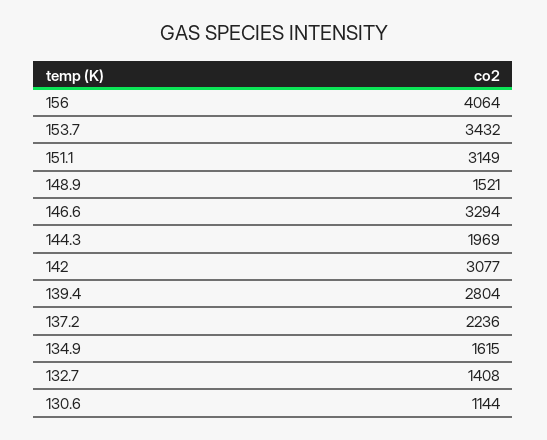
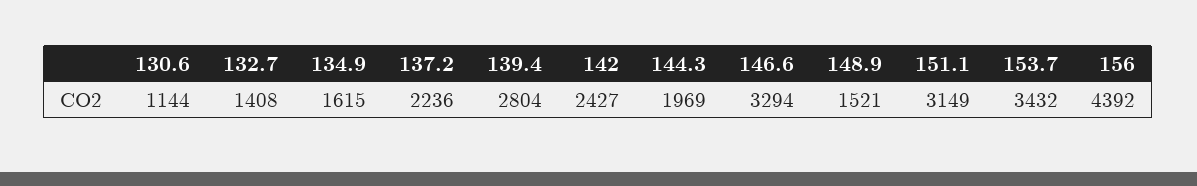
  {
-   "156": 4064,
+   "156": 4392,
    "153.7": 3432,
    "151.1": 3149,
    "148.9": 1521,
    "146.6": 3294,
    "144.3": 1969,
-   "142": 3077,
+   "142": 2427,
    "139.4": 2804,
    "137.2": 2236,
    "134.9": 1615,
    "132.7": 1408,
    "130.6": 1144
  }

